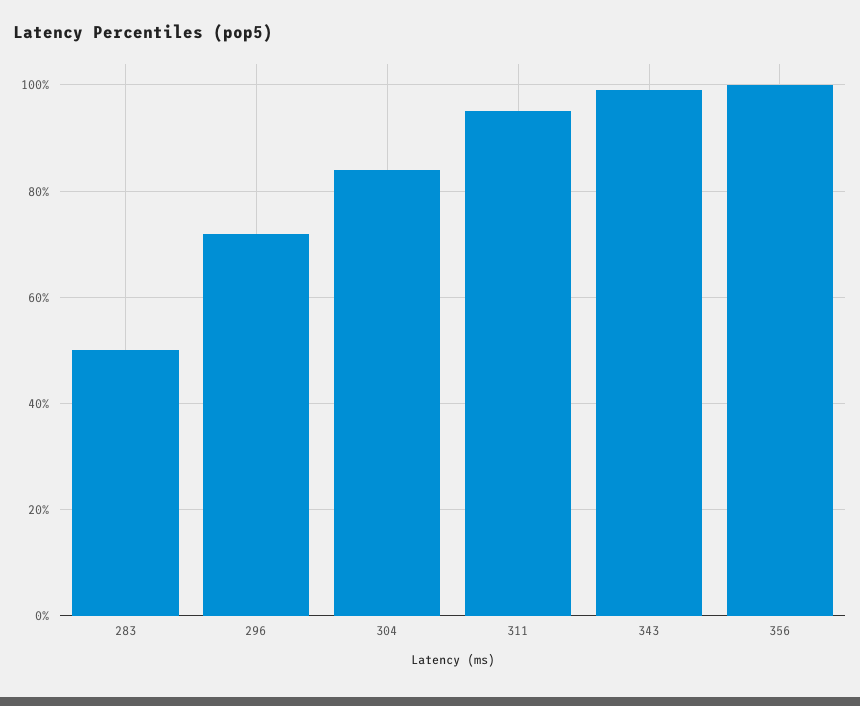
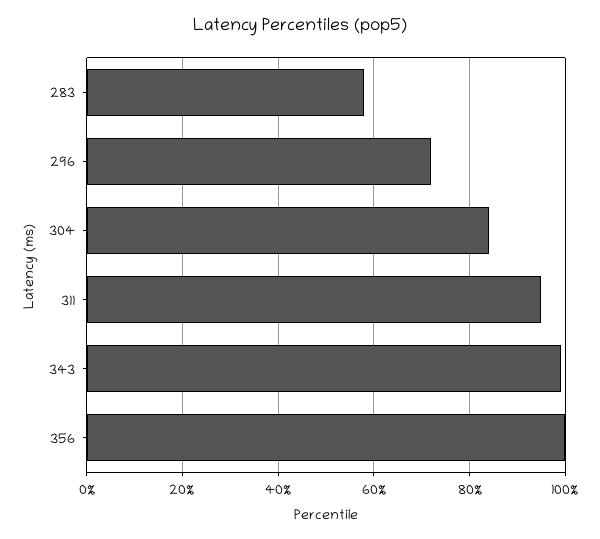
  {
-   "283": 50,
+   "283": 58,
    "296": 72,
    "304": 84,
    "311": 96,
    "343": 100,
    "356": 100
  }

